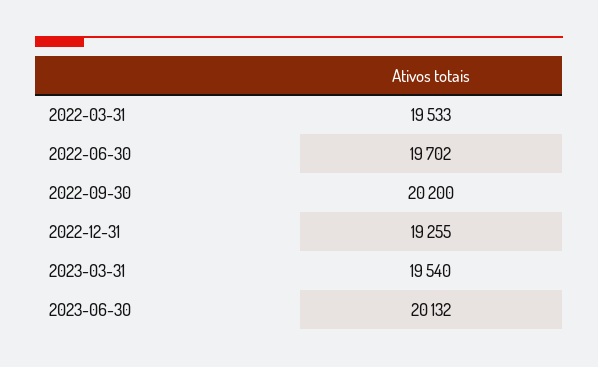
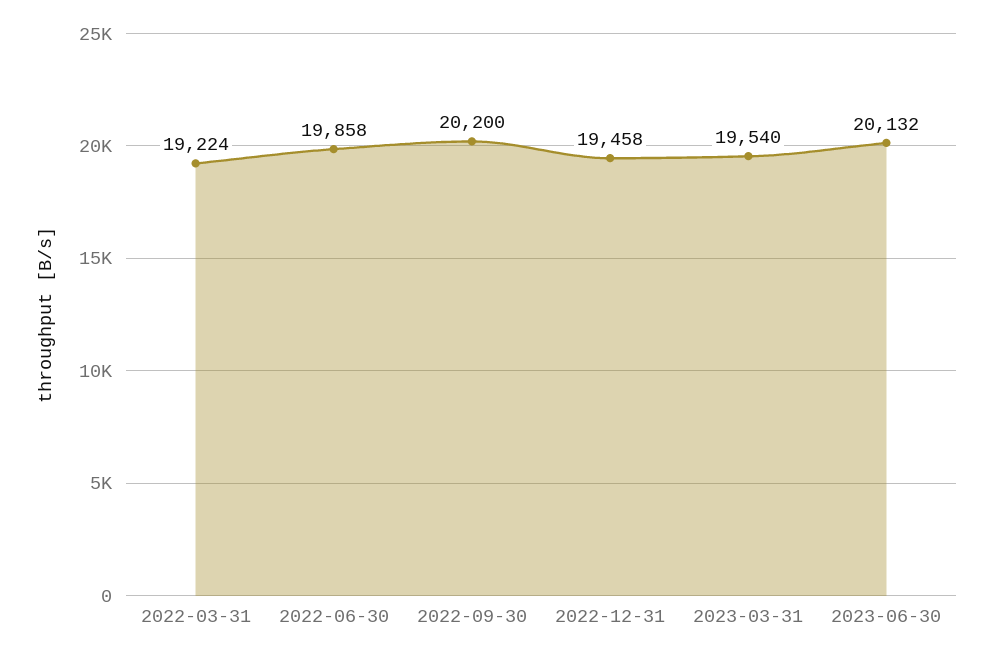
  {
-   "2022-03-31": 19533,
+   "2022-03-31": 19224,
-   "2022-06-30": 19702,
+   "2022-06-30": 19858,
    "2022-09-30": 20200,
-   "2022-12-31": 19255,
+   "2022-12-31": 19458,
    "2023-03-31": 19540,
    "2023-06-30": 20132
  }

